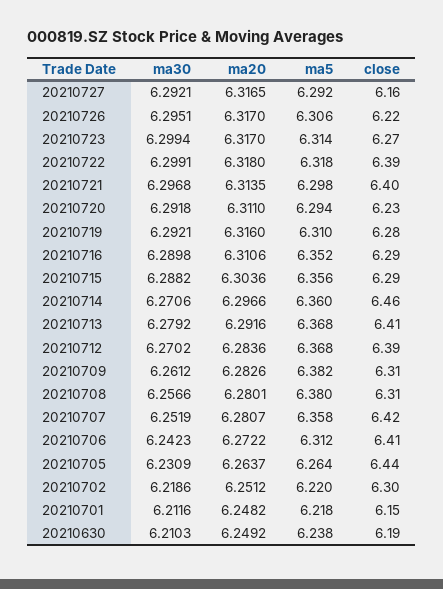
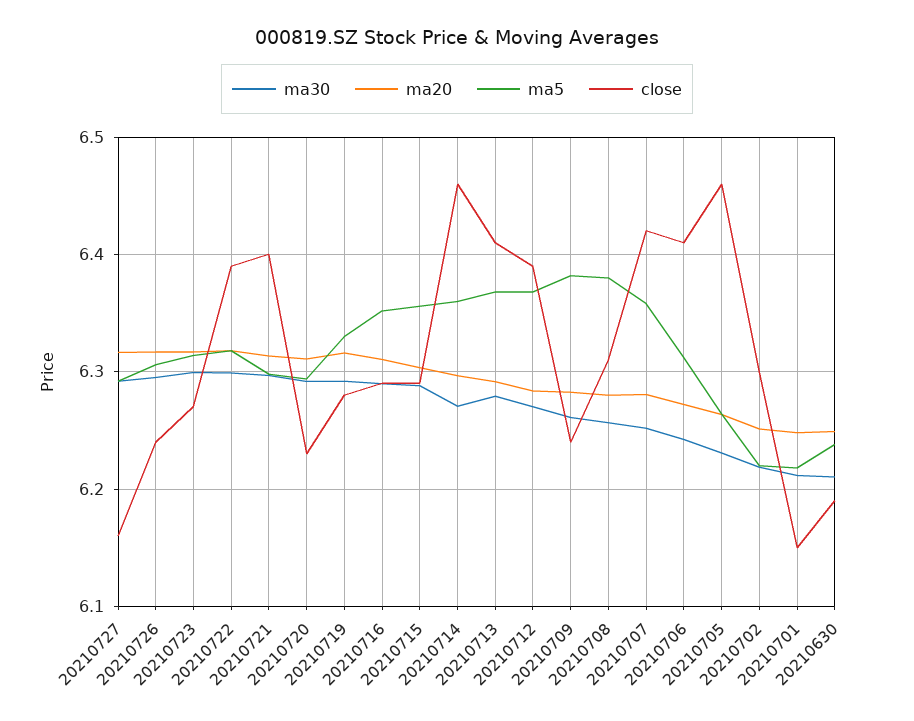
  {
    "ma30": {
      "20210727": 6.2921,
      "20210726": 6.2951,
      "20210723": 6.2994,
      "20210722": 6.2991,
      "20210721": 6.2968,
      "20210720": 6.2918,
      "20210719": 6.2921,
      "20210716": 6.2898,
      "20210715": 6.2882,
      "20210714": 6.2706,
      "20210713": 6.2792,
      "20210712": 6.2702,
      "20210709": 6.2612,
      "20210708": 6.2566,
      "20210707": 6.2519,
      "20210706": 6.2423,
      "20210705": 6.2309,
      "20210702": 6.2186,
      "20210701": 6.2116,
      "20210630": 6.2103
    },
    "ma20": {
      "20210727": 6.3165,
      "20210726": 6.317,
      "20210723": 6.317,
      "20210722": 6.318,
      "20210721": 6.3135,
      "20210720": 6.311,
      "20210719": 6.316,
      "20210716": 6.3106,
      "20210715": 6.3036,
      "20210714": 6.2966,
      "20210713": 6.2916,
      "20210712": 6.2836,
      "20210709": 6.2826,
      "20210708": 6.2801,
      "20210707": 6.2807,
      "20210706": 6.2722,
      "20210705": 6.2637,
      "20210702": 6.2512,
      "20210701": 6.2482,
      "20210630": 6.2492
    },
    "ma5": {
      "20210727": 6.292,
      "20210726": 6.306,
      "20210723": 6.314,
      "20210722": 6.318,
      "20210721": 6.298,
      "20210720": 6.294,
-     "20210719": 6.31,
+     "20210719": 6.33,
      "20210716": 6.352,
      "20210715": 6.356,
      "20210714": 6.36,
      "20210713": 6.368,
      "20210712": 6.368,
      "20210709": 6.382,
      "20210708": 6.38,
      "20210707": 6.358,
      "20210706": 6.312,
      "20210705": 6.264,
      "20210702": 6.22,
      "20210701": 6.218,
      "20210630": 6.238
    },
    "close": {
      "20210727": 6.16,
-     "20210726": 6.22,
+     "20210726": 6.24,
      "20210723": 6.27,
      "20210722": 6.39,
      "20210721": 6.4,
      "20210720": 6.23,
      "20210719": 6.28,
      "20210716": 6.29,
      "20210715": 6.29,
      "20210714": 6.46,
      "20210713": 6.41,
      "20210712": 6.39,
-     "20210709": 6.31,
+     "20210709": 6.24,
      "20210708": 6.31,
      "20210707": 6.42,
      "20210706": 6.41,
-     "20210705": 6.44,
+     "20210705": 6.46,
      "20210702": 6.3,
      "20210701": 6.15,
      "20210630": 6.19
    }
  }

